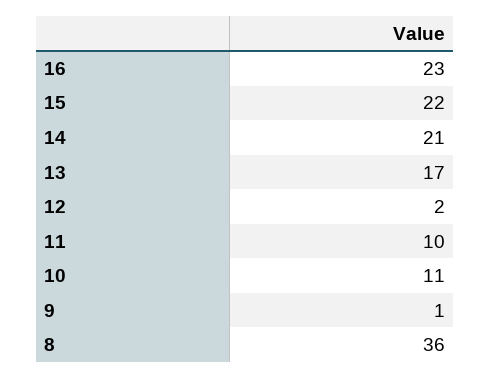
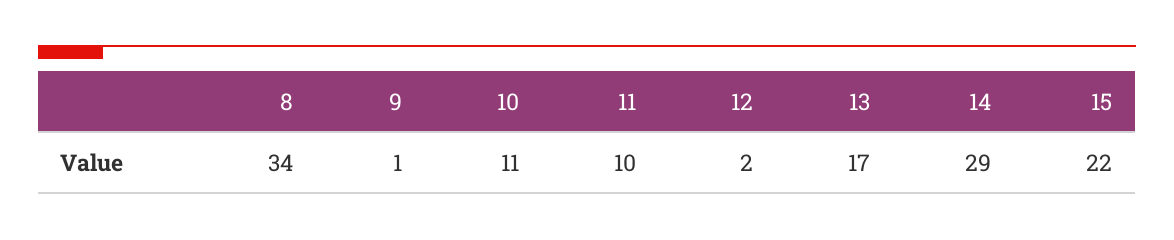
  {
-   "16": 23,
    "15": 22,
-   "14": 21,
+   "14": 29,
    "13": 17,
    "12": 2,
    "11": 10,
    "10": 11,
    "9": 1,
-   "8": 36
+   "8": 34
  }

